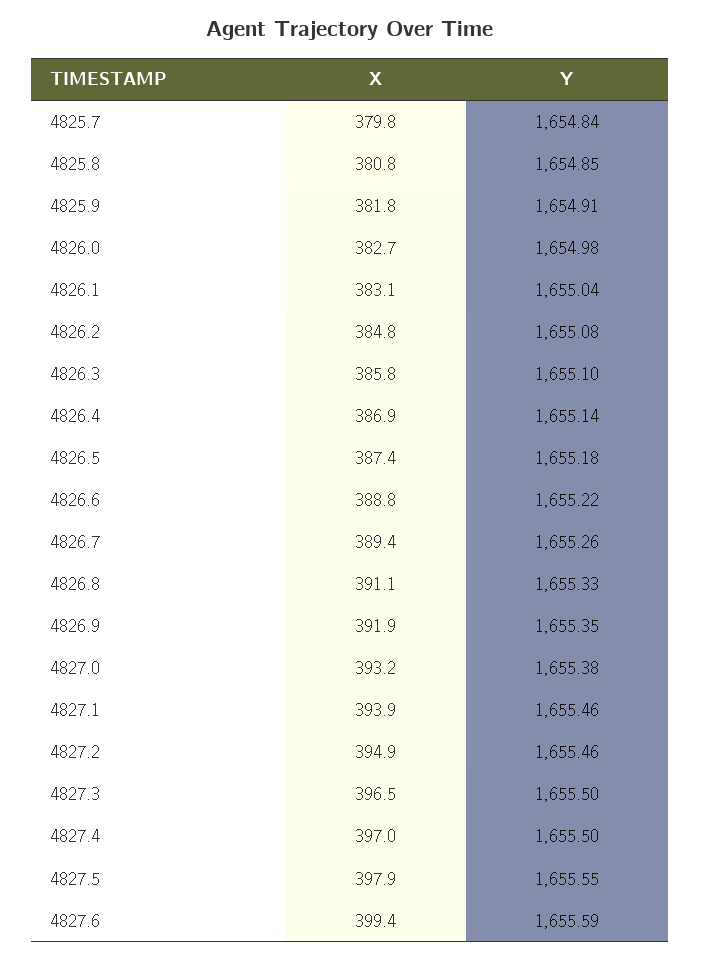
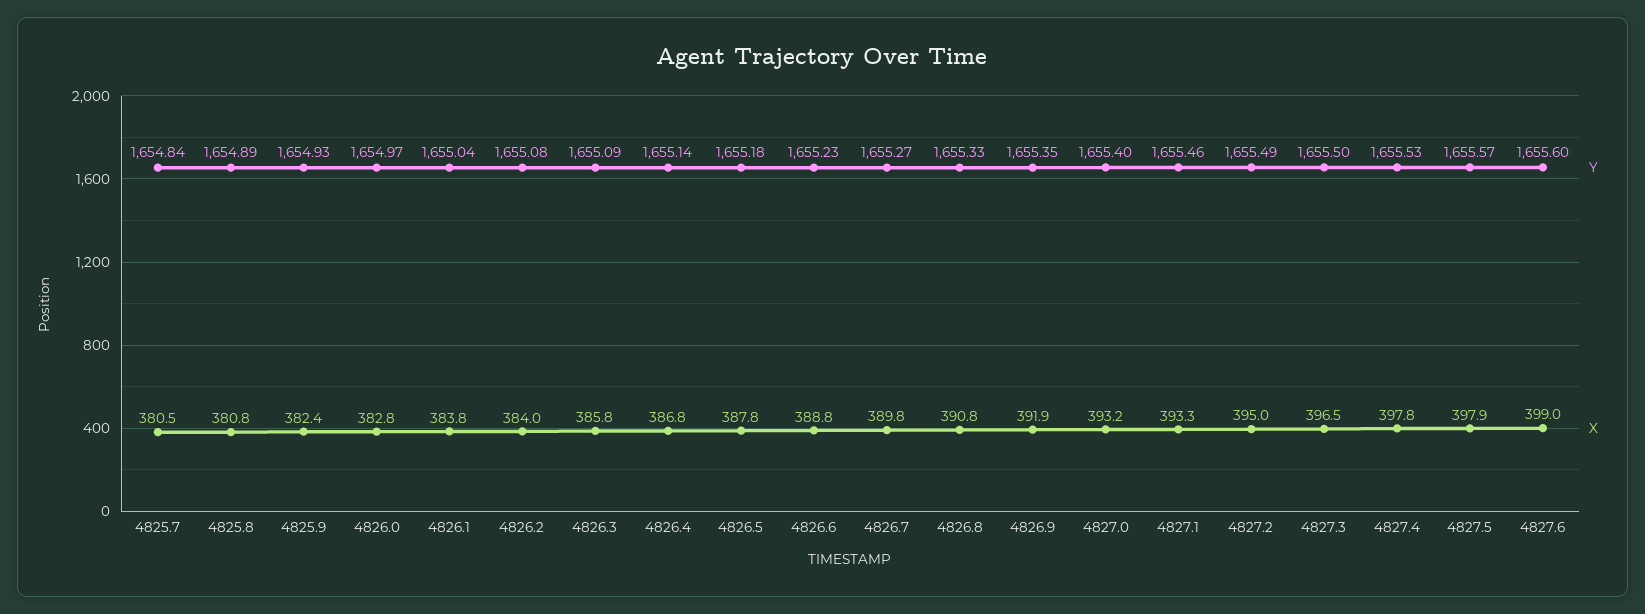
  {
    "X": {
-     "4825.7": 379.8,
+     "4825.7": 380.5,
      "4825.8": 380.8,
-     "4825.9": 381.8,
+     "4825.9": 382.4,
-     "4826.0": 382.7,
+     "4826.0": 382.8,
-     "4826.1": 383.1,
+     "4826.1": 383.8,
-     "4826.2": 384.8,
+     "4826.2": 384,
      "4826.3": 385.8,
-     "4826.4": 386.9,
+     "4826.4": 386.8,
-     "4826.5": 387.4,
+     "4826.5": 387.8,
      "4826.6": 388.8,
-     "4826.7": 389.4,
+     "4826.7": 389.8,
-     "4826.8": 391.1,
+     "4826.8": 390.8,
      "4826.9": 391.9,
      "4827.0": 393.2,
-     "4827.1": 393.9,
+     "4827.1": 393.3,
-     "4827.2": 394.9,
+     "4827.2": 395,
      "4827.3": 396.5,
-     "4827.4": 397,
+     "4827.4": 397.8,
      "4827.5": 397.9,
-     "4827.6": 399.4
+     "4827.6": 399
    },
    "Y": {
      "4825.7": 1654.84,
-     "4825.8": 1654.85,
+     "4825.8": 1654.89,
-     "4825.9": 1654.91,
+     "4825.9": 1654.93,
-     "4826.0": 1654.98,
+     "4826.0": 1654.97,
      "4826.1": 1655.04,
      "4826.2": 1655.08,
-     "4826.3": 1655.1,
+     "4826.3": 1655.09,
      "4826.4": 1655.14,
      "4826.5": 1655.18,
-     "4826.6": 1655.22,
+     "4826.6": 1655.23,
-     "4826.7": 1655.26,
+     "4826.7": 1655.27,
      "4826.8": 1655.33,
      "4826.9": 1655.35,
-     "4827.0": 1655.38,
+     "4827.0": 1655.4,
      "4827.1": 1655.46,
-     "4827.2": 1655.46,
+     "4827.2": 1655.49,
      "4827.3": 1655.5,
-     "4827.4": 1655.5,
+     "4827.4": 1655.53,
-     "4827.5": 1655.55,
+     "4827.5": 1655.57,
-     "4827.6": 1655.59
+     "4827.6": 1655.6
    }
  }

